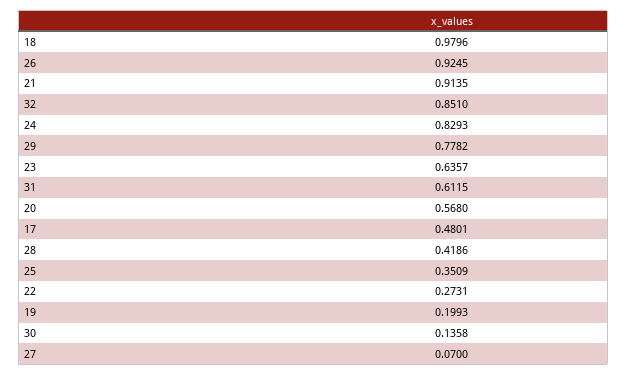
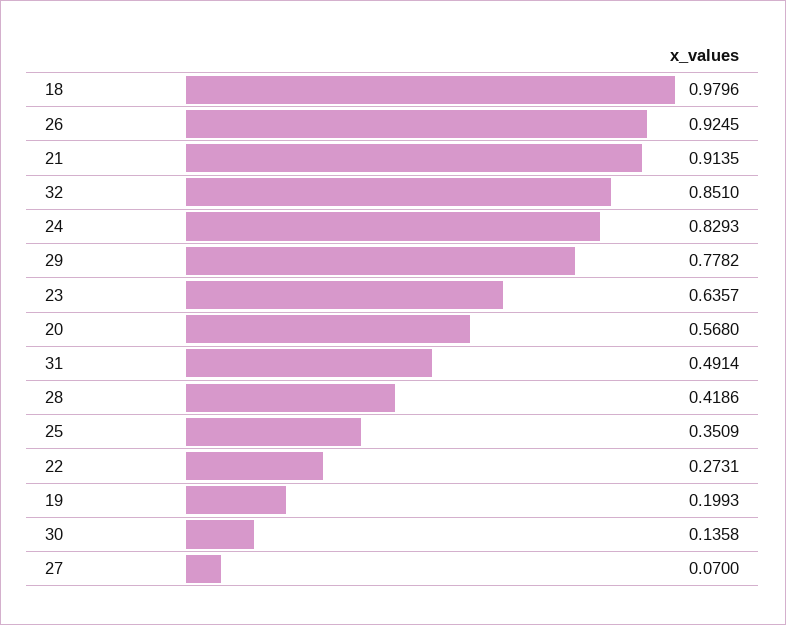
  {
    "18": 0.9796,
    "26": 0.9245,
    "21": 0.9135,
    "32": 0.851,
    "24": 0.8293,
    "29": 0.7782,
    "23": 0.6357,
-   "31": 0.6115,
+   "31": 0.4914,
    "20": 0.568,
-   "17": 0.4801,
    "28": 0.4186,
    "25": 0.3509,
    "22": 0.2731,
    "19": 0.1993,
    "30": 0.1358,
    "27": 0.07
  }

